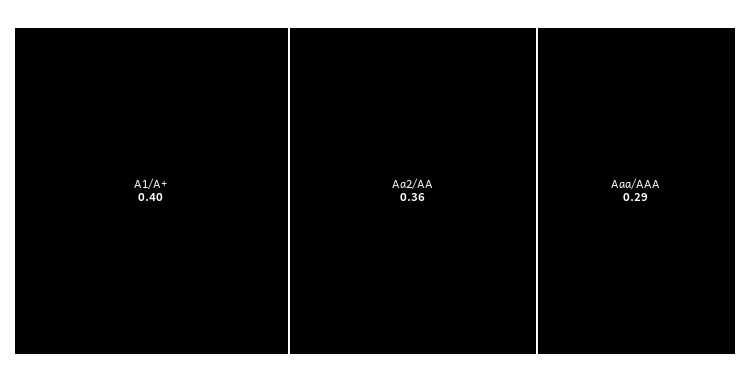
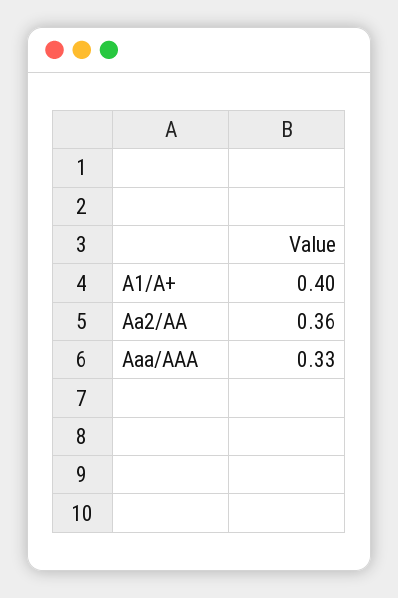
  {
    "A1/A+": 0.4,
    "Aa2/AA": 0.36,
-   "Aaa/AAA": 0.29
+   "Aaa/AAA": 0.33
  }

